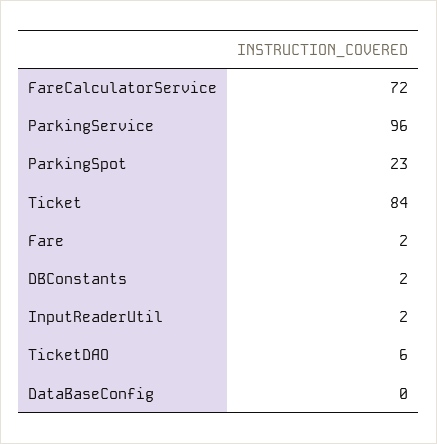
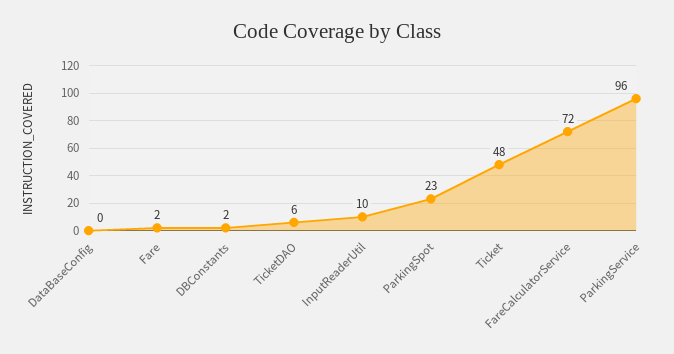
  {
    "FareCalculatorService": 72,
    "ParkingService": 96,
    "ParkingSpot": 23,
-   "Ticket": 84,
+   "Ticket": 48,
    "Fare": 2,
    "DBConstants": 2,
-   "InputReaderUtil": 2,
+   "InputReaderUtil": 10,
    "TicketDAO": 6,
    "DataBaseConfig": 0
  }

